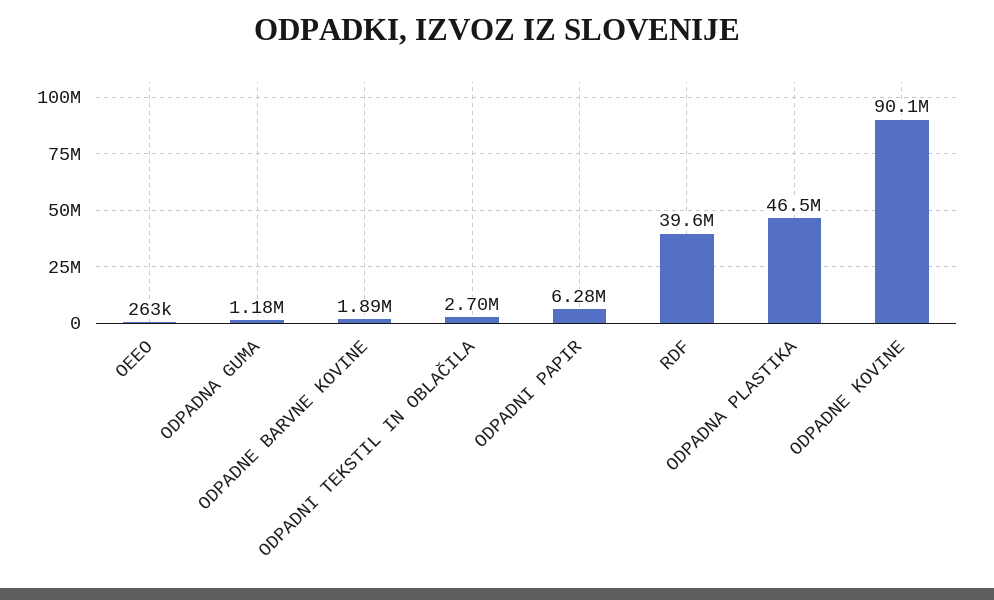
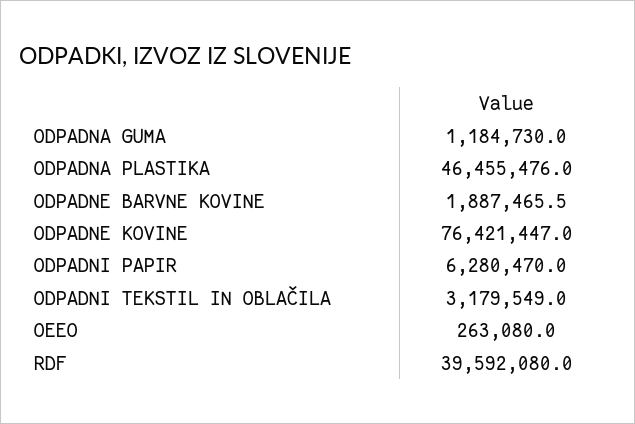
  {
    "OEEO": 263080,
    "ODPADNA GUMA": 1184730,
    "ODPADNE BARVNE KOVINE": 1887465.5,
-   "ODPADNI TEKSTIL IN OBLAČILA": 2700000,
+   "ODPADNI TEKSTIL IN OBLAČILA": 3179549,
    "ODPADNI PAPIR": 6280470,
    "RDF": 39592080,
    "ODPADNA PLASTIKA": 46455476,
-   "ODPADNE KOVINE": 90100000
+   "ODPADNE KOVINE": 76421447
  }

